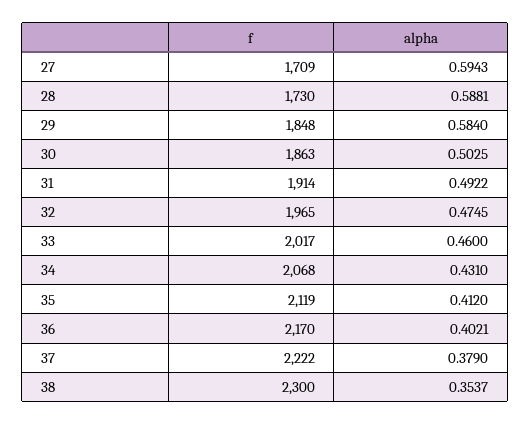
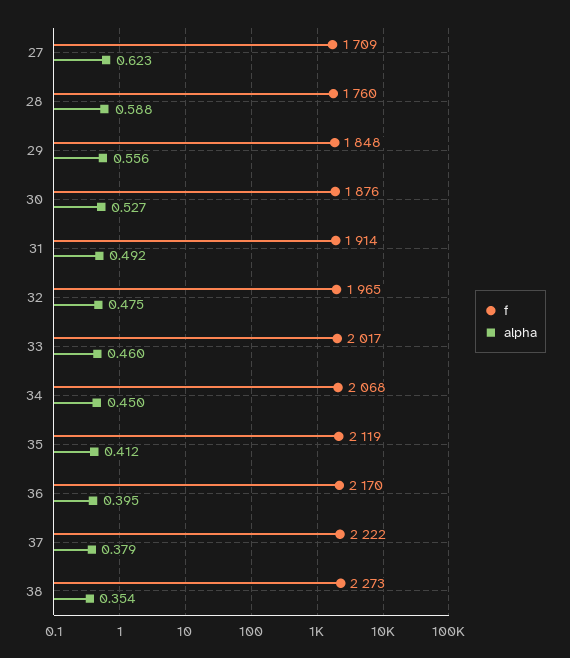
  {
    "f": {
      "27": 1709,
-     "28": 1730,
+     "28": 1760,
      "29": 1848,
-     "30": 1863,
+     "30": 1876,
      "31": 1914,
      "32": 1965,
      "33": 2017,
      "34": 2068,
      "35": 2119,
      "36": 2170,
      "37": 2222,
-     "38": 2300
+     "38": 2273
    },
    "alpha": {
-     "27": 0.5943,
+     "27": 0.623,
      "28": 0.5881,
-     "29": 0.584,
+     "29": 0.556,
-     "30": 0.5025,
+     "30": 0.527,
      "31": 0.4922,
      "32": 0.4745,
      "33": 0.46,
-     "34": 0.431,
+     "34": 0.45,
      "35": 0.412,
-     "36": 0.4021,
+     "36": 0.395,
      "37": 0.379,
      "38": 0.3537
    }
  }

